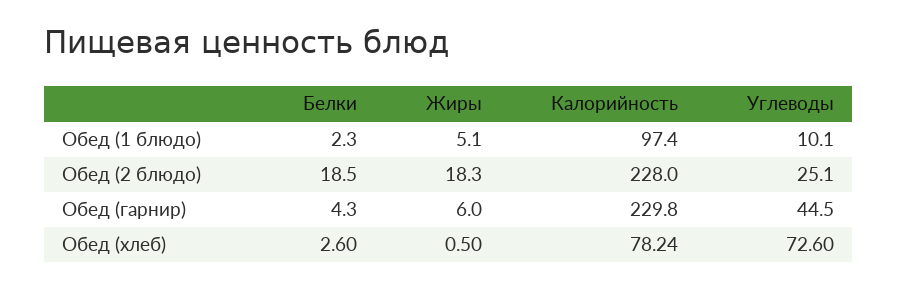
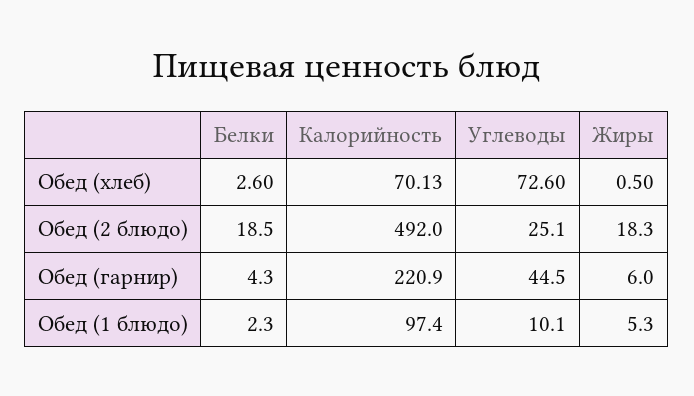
  {
    "Белки": {
      "Обед (1 блюдо)": 2.3,
      "Обед (2 блюдо)": 18.5,
      "Обед (гарнир)": 4.3,
      "Обед (хлеб)": 2.6
    },
    "Жиры": {
-     "Обед (1 блюдо)": 5.1,
+     "Обед (1 блюдо)": 5.3,
      "Обед (2 блюдо)": 18.3,
      "Обед (гарнир)": 6,
      "Обед (хлеб)": 0.5
    },
    "Калорийность": {
      "Обед (1 блюдо)": 97.4,
-     "Обед (2 блюдо)": 228,
+     "Обед (2 блюдо)": 492,
-     "Обед (гарнир)": 229.8,
+     "Обед (гарнир)": 220.9,
-     "Обед (хлеб)": 78.24
+     "Обед (хлеб)": 70.13
    },
    "Углеводы": {
      "Обед (1 блюдо)": 10.1,
      "Обед (2 блюдо)": 25.1,
      "Обед (гарнир)": 44.5,
      "Обед (хлеб)": 72.6
    }
  }

